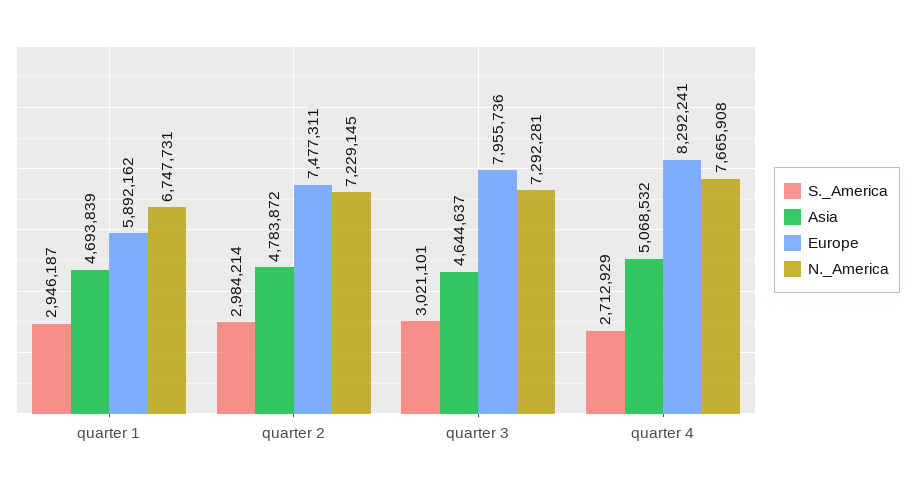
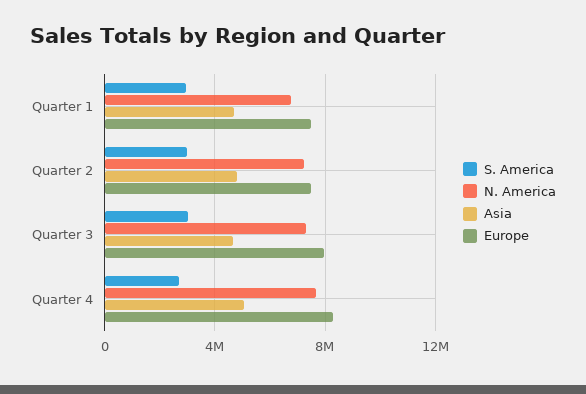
  {
    "S._America": {
      "quarter 1": 2946187,
      "quarter 2": 2984214,
      "quarter 3": 3021101,
      "quarter 4": 2712929
    },
    "Asia": {
      "quarter 1": 4693839,
      "quarter 2": 4783872,
      "quarter 3": 4644637,
      "quarter 4": 5068532
    },
    "Europe": {
-     "quarter 1": 5892162,
+     "quarter 1": 7500000,
      "quarter 2": 7477311,
      "quarter 3": 7955736,
      "quarter 4": 8292241
    },
    "N._America": {
      "quarter 1": 6747731,
      "quarter 2": 7229145,
      "quarter 3": 7292281,
      "quarter 4": 7665908
    }
  }

